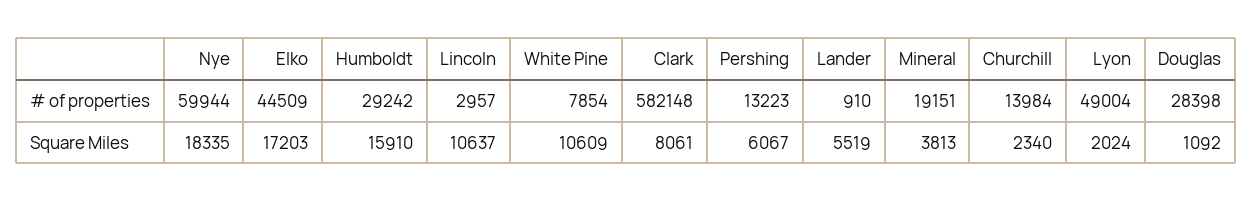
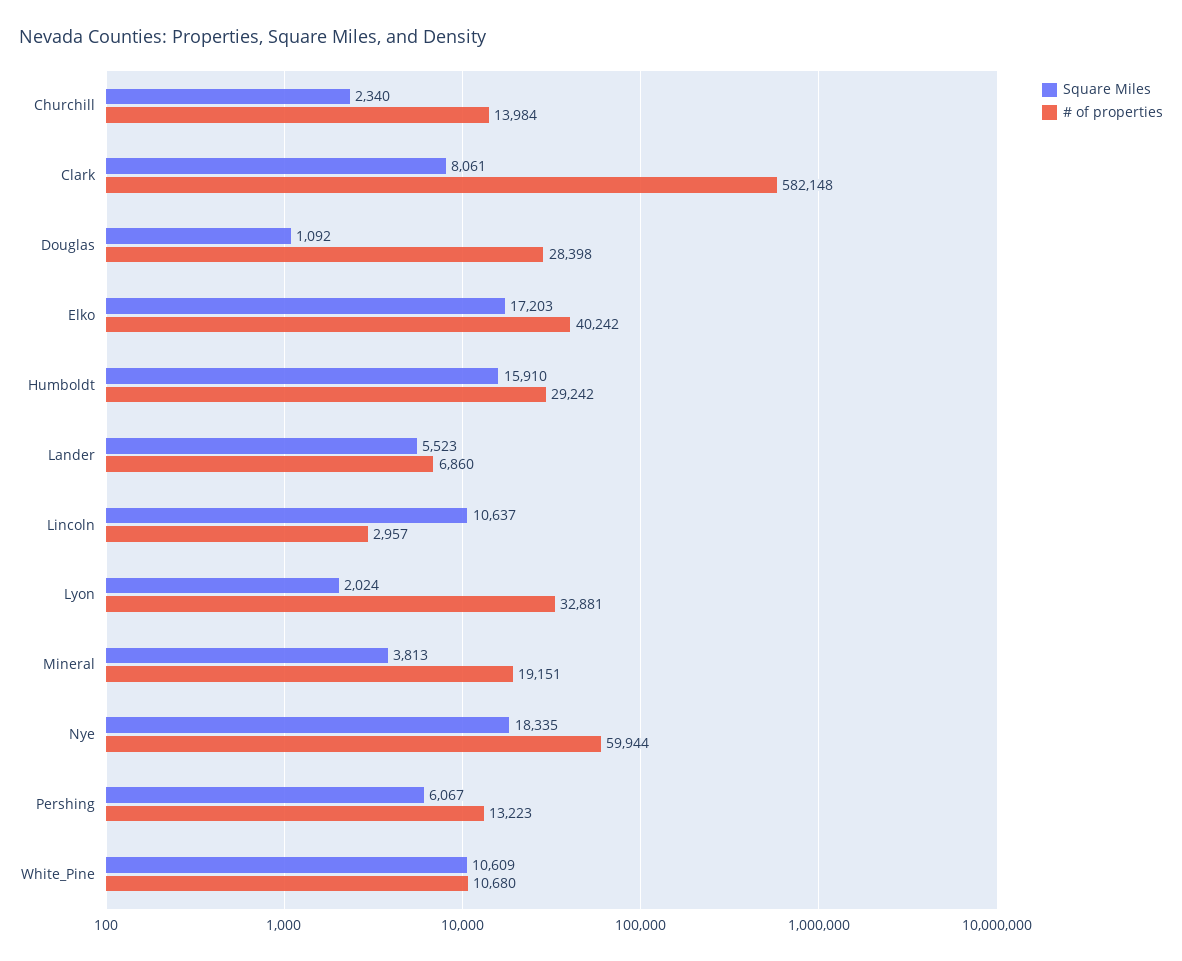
  {
    "# of properties": {
      "Nye": 59944,
-     "Elko": 44509,
+     "Elko": 40242,
      "Humboldt": 29242,
      "Lincoln": 2957,
-     "White Pine": 7854,
+     "White Pine": 10680,
      "Clark": 582148,
      "Pershing": 13223,
-     "Lander": 910,
+     "Lander": 6860,
      "Mineral": 19151,
      "Churchill": 13984,
-     "Lyon": 49004,
+     "Lyon": 32881,
      "Douglas": 28398
    },
    "Square Miles": {
      "Nye": 18335,
      "Elko": 17203,
      "Humboldt": 15910,
      "Lincoln": 10637,
      "White Pine": 10609,
      "Clark": 8061,
      "Pershing": 6067,
-     "Lander": 5519,
+     "Lander": 5523,
      "Mineral": 3813,
      "Churchill": 2340,
      "Lyon": 2024,
      "Douglas": 1092
    }
  }

